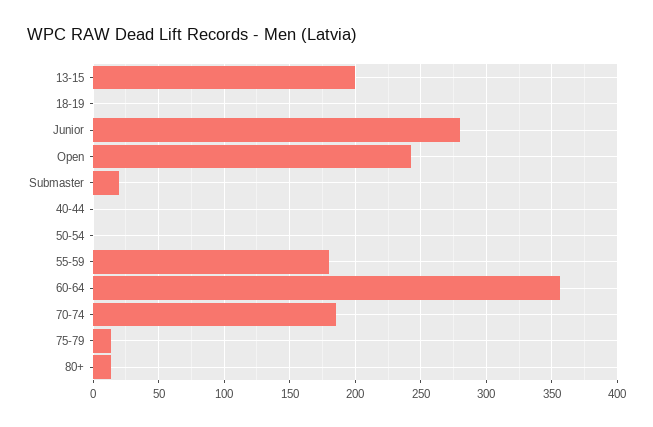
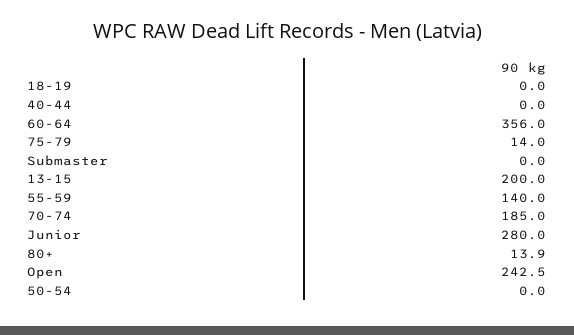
  {
    "13-15": 200,
    "18-19": 0,
    "Junior": 280,
    "Open": 242.5,
-   "Submaster": 20,
+   "Submaster": 0,
    "40-44": 0,
    "50-54": 0,
-   "55-59": 180,
+   "55-59": 140,
    "60-64": 356,
    "70-74": 185,
    "75-79": 14,
    "80+": 13.9
  }

